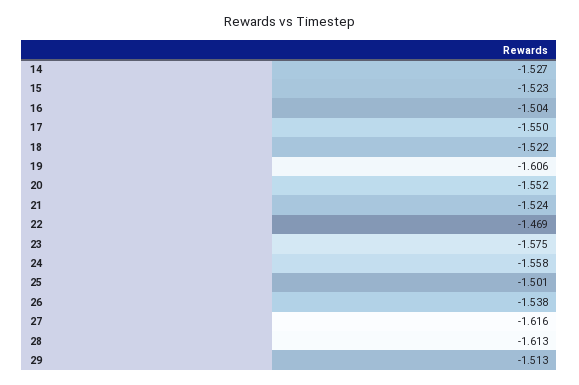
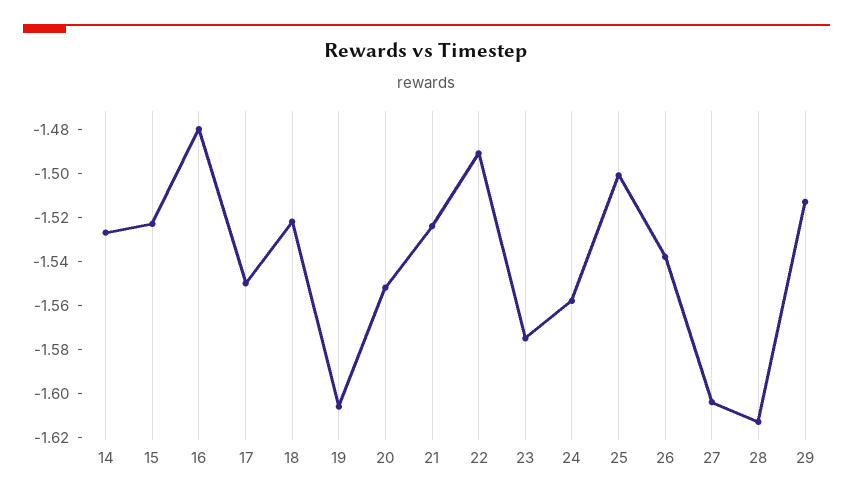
  {
    "14": -1.527,
    "15": -1.523,
-   "16": -1.504,
+   "16": -1.48,
    "17": -1.55,
    "18": -1.522,
    "19": -1.606,
    "20": -1.552,
    "21": -1.524,
-   "22": -1.469,
+   "22": -1.49,
    "23": -1.575,
    "24": -1.558,
    "25": -1.501,
    "26": -1.538,
-   "27": -1.616,
+   "27": -1.605,
    "28": -1.613,
    "29": -1.513
  }

